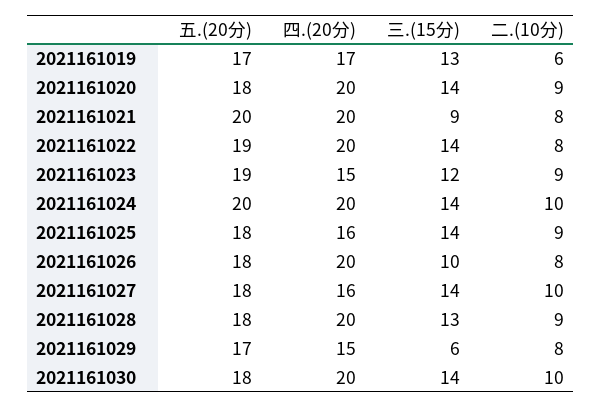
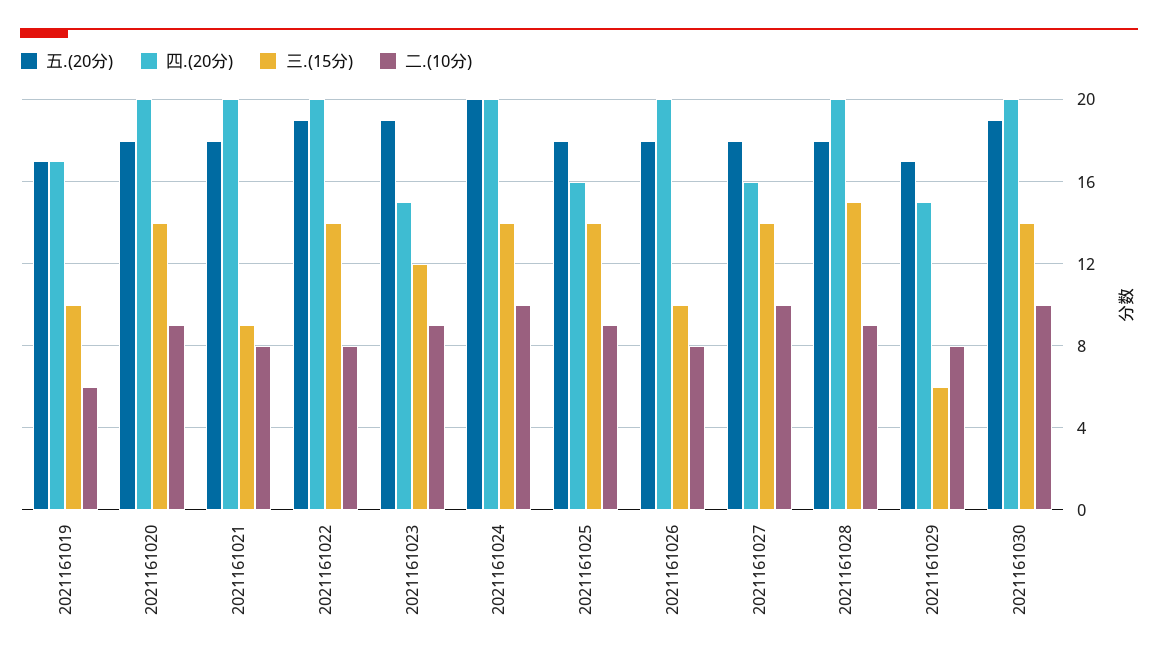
  {
    "五.(20分)": {
      "2021161019": 17,
      "2021161020": 18,
-     "2021161021": 20,
+     "2021161021": 18,
      "2021161022": 19,
      "2021161023": 19,
      "2021161024": 20,
      "2021161025": 18,
      "2021161026": 18,
      "2021161027": 18,
      "2021161028": 18,
      "2021161029": 17,
-     "2021161030": 18
+     "2021161030": 19
    },
    "四.(20分)": {
      "2021161019": 17,
      "2021161020": 20,
      "2021161021": 20,
      "2021161022": 20,
      "2021161023": 15,
      "2021161024": 20,
      "2021161025": 16,
      "2021161026": 20,
      "2021161027": 16,
      "2021161028": 20,
      "2021161029": 15,
      "2021161030": 20
    },
    "三.(15分)": {
-     "2021161019": 13,
+     "2021161019": 10,
      "2021161020": 14,
      "2021161021": 9,
      "2021161022": 14,
      "2021161023": 12,
      "2021161024": 14,
      "2021161025": 14,
      "2021161026": 10,
      "2021161027": 14,
-     "2021161028": 13,
+     "2021161028": 15,
      "2021161029": 6,
      "2021161030": 14
    },
    "二.(10分)": {
      "2021161019": 6,
      "2021161020": 9,
      "2021161021": 8,
      "2021161022": 8,
      "2021161023": 9,
      "2021161024": 10,
      "2021161025": 9,
      "2021161026": 8,
      "2021161027": 10,
      "2021161028": 9,
      "2021161029": 8,
      "2021161030": 10
    }
  }

